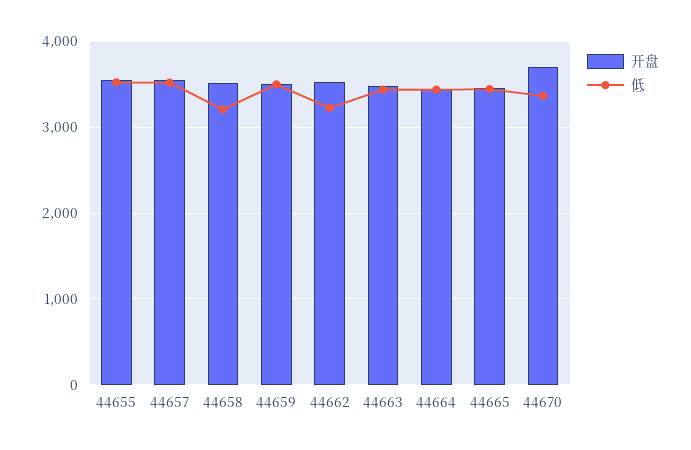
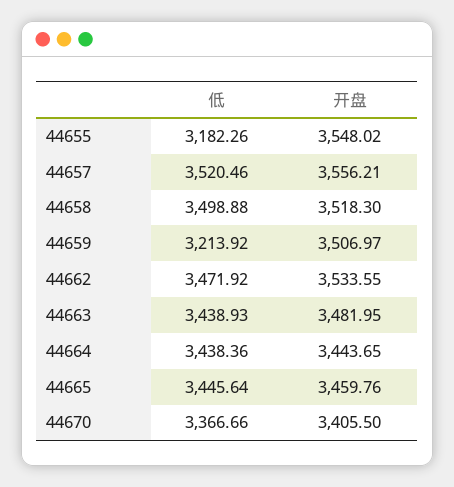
  {
    "开盘": {
      "44655": 3548.02,
      "44657": 3556.21,
      "44658": 3518.3,
      "44659": 3506.97,
      "44662": 3533.55,
      "44663": 3481.95,
      "44664": 3443.65,
      "44665": 3459.76,
-     "44670": 3700
+     "44670": 3405.5
    },
    "低": {
-     "44655": 3500,
+     "44655": 3182.26,
      "44657": 3520.46,
-     "44658": 3200,
+     "44658": 3498.88,
-     "44659": 3500,
+     "44659": 3213.92,
-     "44662": 3200,
+     "44662": 3471.92,
      "44663": 3438.93,
      "44664": 3438.36,
      "44665": 3445.64,
      "44670": 3366.66
    }
  }

